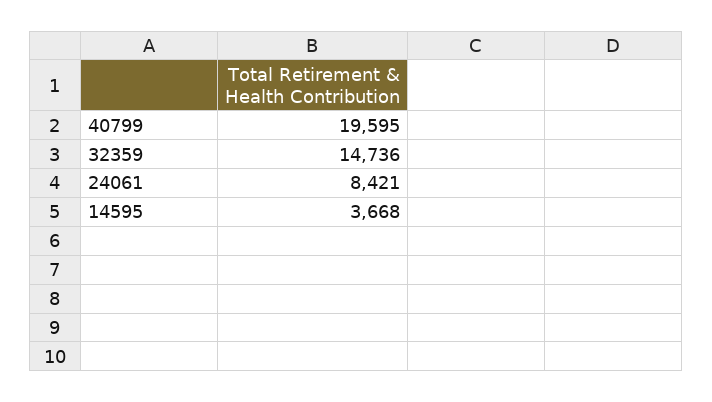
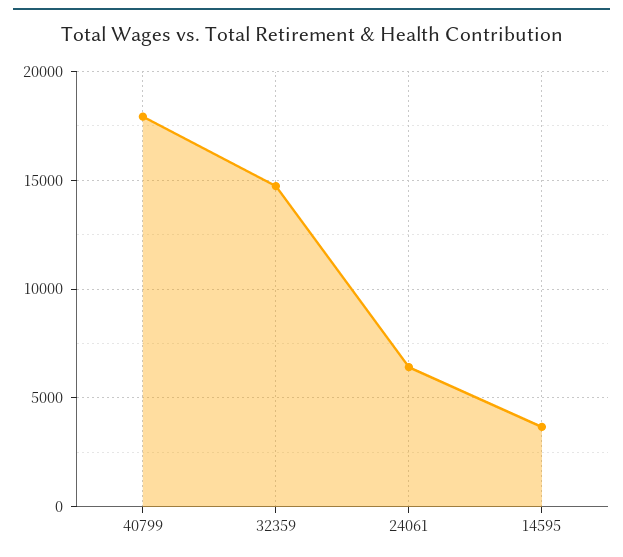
  {
-   "40799": 19595,
+   "40799": 18000,
    "32359": 14736,
-   "24061": 8421,
+   "24061": 6500,
    "14595": 3668
  }

